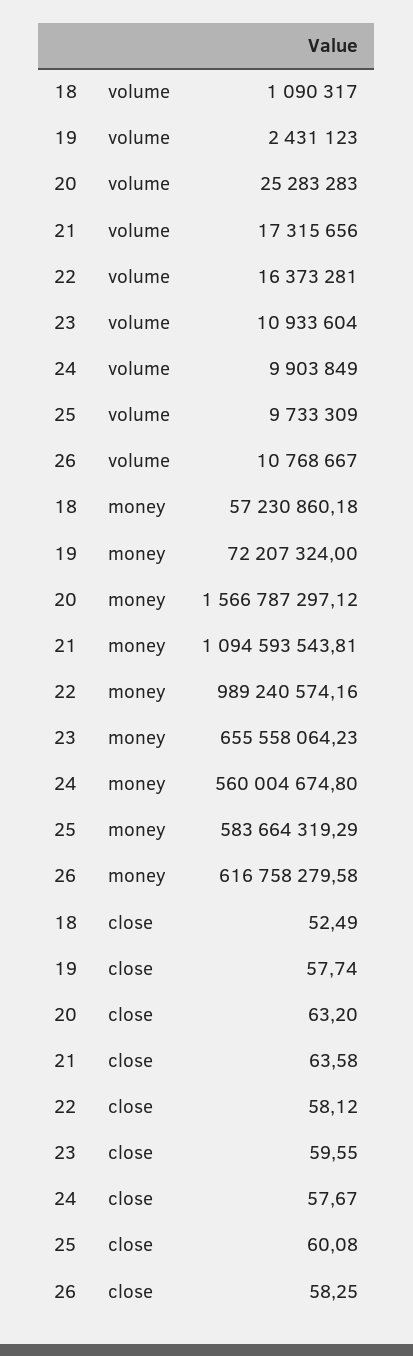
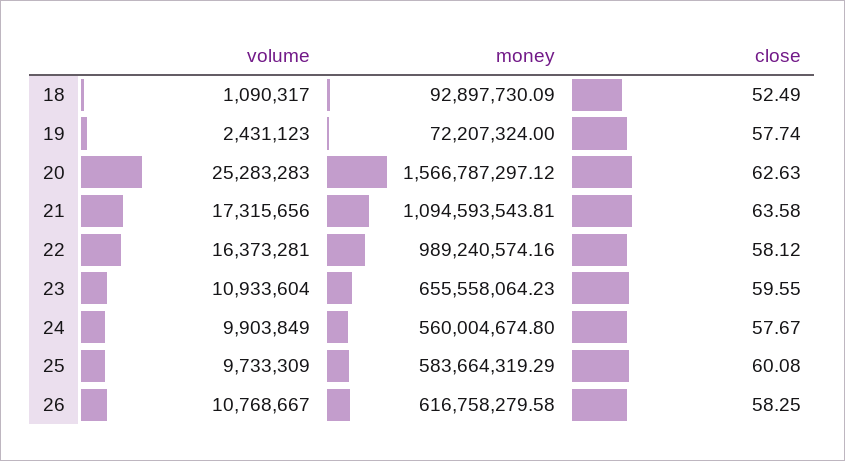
  {
    "18": {
      "volume": 1090317,
-     "money": 57230860.18,
+     "money": 92897730.09,
      "close": 52.49
    },
    "19": {
      "volume": 2431123,
      "money": 72207324,
      "close": 57.74
    },
    "20": {
      "volume": 25283283,
      "money": 1566787297.12,
-     "close": 63.2
+     "close": 62.63
    },
    "21": {
      "volume": 17315656,
      "money": 1094593543.81,
      "close": 63.58
    },
    "22": {
      "volume": 16373281,
      "money": 989240574.16,
      "close": 58.12
    },
    "23": {
      "volume": 10933604,
      "money": 655558064.23,
      "close": 59.55
    },
    "24": {
      "volume": 9903849,
      "money": 560004674.8,
      "close": 57.67
    },
    "25": {
      "volume": 9733309,
      "money": 583664319.29,
      "close": 60.08
    },
    "26": {
      "volume": 10768667,
      "money": 616758279.58,
      "close": 58.25
    }
  }

